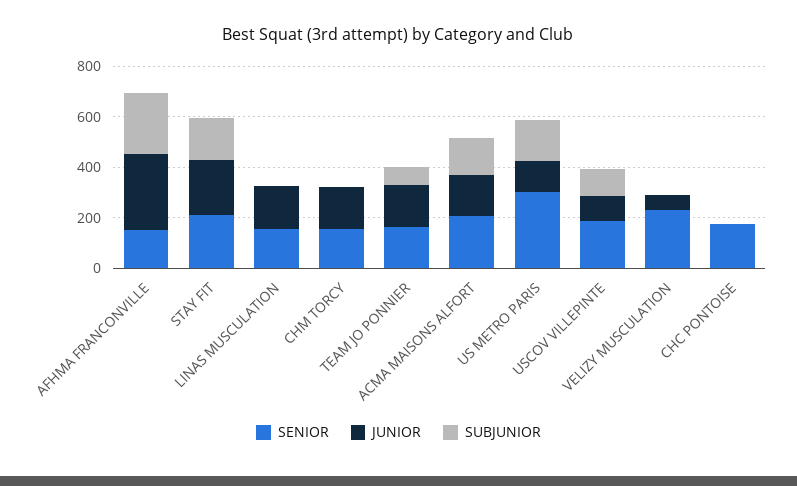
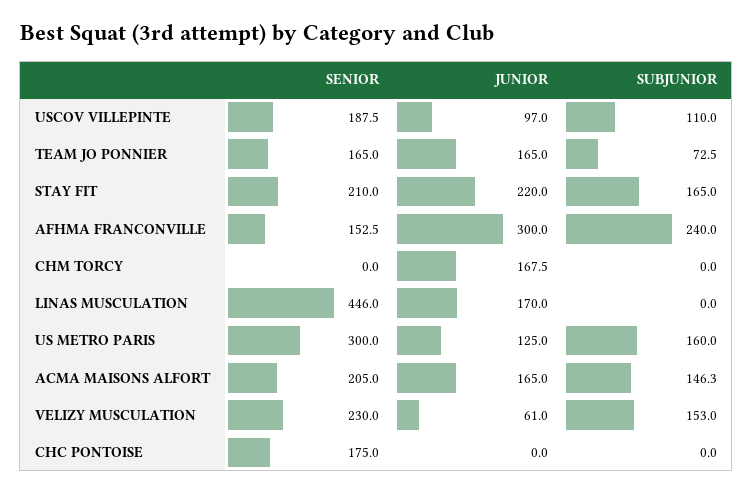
  {
    "SENIOR": {
      "AFHMA FRANCONVILLE": 152.5,
      "STAY FIT": 210,
-     "LINAS MUSCULATION": 150,
+     "LINAS MUSCULATION": 446,
-     "CHM TORCY": 150,
+     "CHM TORCY": 0,
      "TEAM JO PONNIER": 165,
      "ACMA MAISONS ALFORT": 205,
      "US METRO PARIS": 300,
      "USCOV VILLEPINTE": 187.5,
      "VELIZY MUSCULATION": 230,
      "CHC PONTOISE": 175
    },
    "JUNIOR": {
      "AFHMA FRANCONVILLE": 300,
      "STAY FIT": 220,
      "LINAS MUSCULATION": 170,
      "CHM TORCY": 167.5,
      "TEAM JO PONNIER": 165,
      "ACMA MAISONS ALFORT": 165,
      "US METRO PARIS": 125,
      "USCOV VILLEPINTE": 97,
      "VELIZY MUSCULATION": 61,
      "CHC PONTOISE": 0
    },
    "SUBJUNIOR": {
      "AFHMA FRANCONVILLE": 240,
      "STAY FIT": 165,
      "LINAS MUSCULATION": 0,
      "CHM TORCY": 0,
      "TEAM JO PONNIER": 72.5,
      "ACMA MAISONS ALFORT": 146.3,
      "US METRO PARIS": 160,
      "USCOV VILLEPINTE": 110,
-     "VELIZY MUSCULATION": 0,
+     "VELIZY MUSCULATION": 153,
      "CHC PONTOISE": 0
    }
  }

